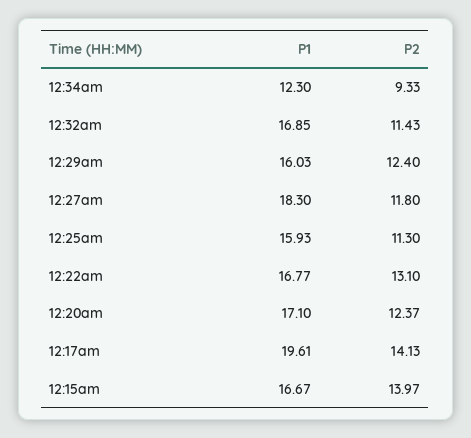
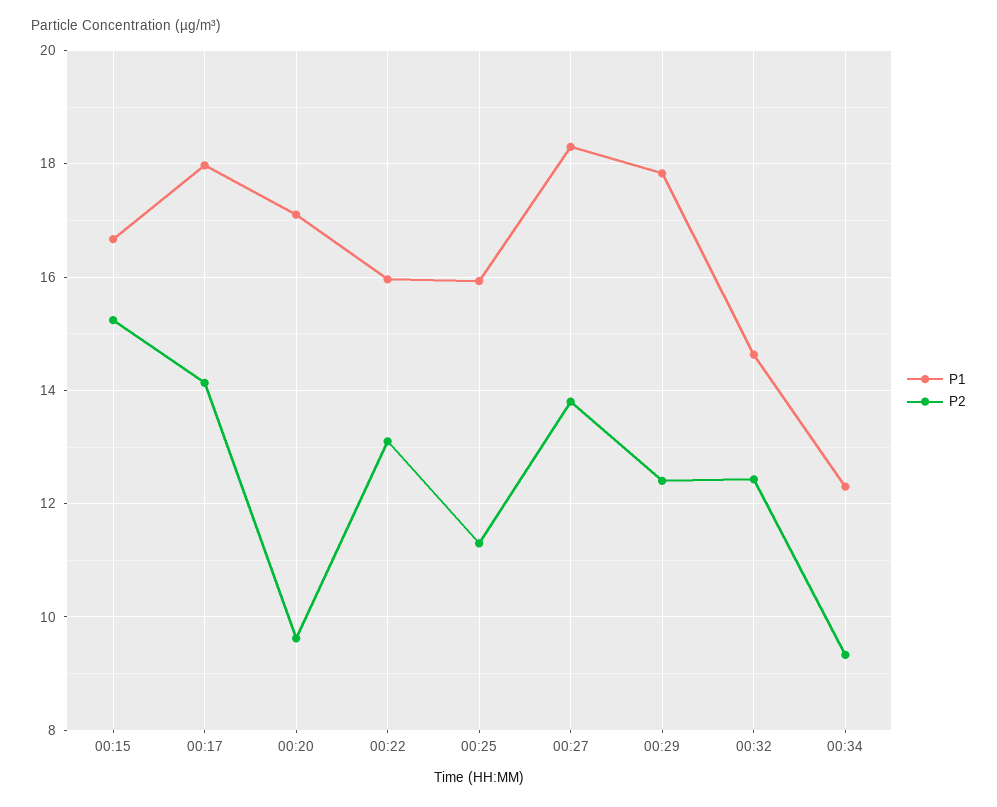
  {
    "P1": {
      "12:34am": 12.3,
-     "12:32am": 16.85,
+     "12:32am": 14.6,
-     "12:29am": 16.03,
+     "12:29am": 17.8,
      "12:27am": 18.3,
      "12:25am": 15.93,
-     "12:22am": 16.77,
+     "12:22am": 16,
      "12:20am": 17.1,
-     "12:17am": 19.61,
+     "12:17am": 18,
      "12:15am": 16.67
    },
    "P2": {
      "12:34am": 9.33,
-     "12:32am": 11.43,
+     "12:32am": 12.4,
      "12:29am": 12.4,
-     "12:27am": 11.8,
+     "12:27am": 13.8,
      "12:25am": 11.3,
      "12:22am": 13.1,
-     "12:20am": 12.37,
+     "12:20am": 9.6,
      "12:17am": 14.13,
-     "12:15am": 13.97
+     "12:15am": 15.2
    }
  }

